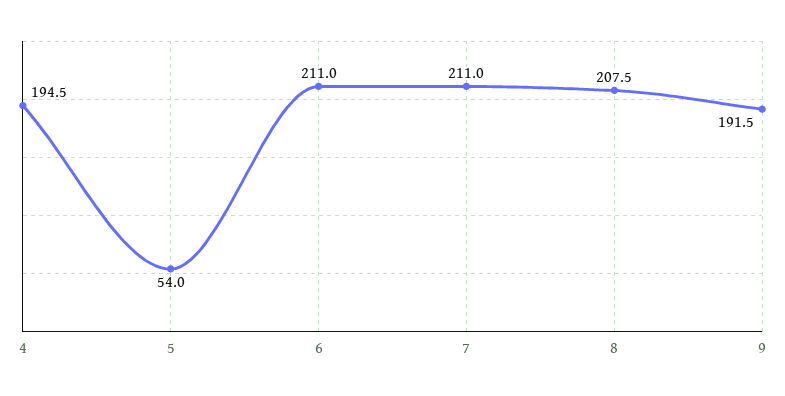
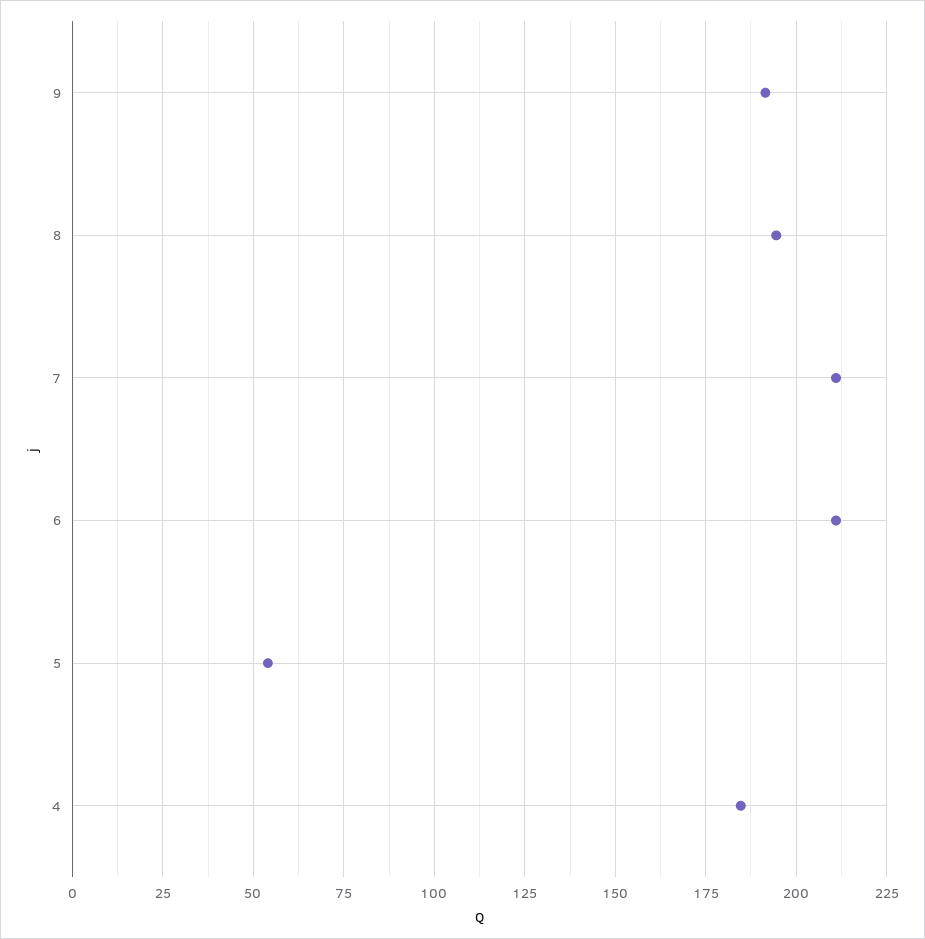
  {
-   "4": 194.5,
+   "4": 185,
    "5": 54,
    "6": 211,
    "7": 211,
-   "8": 207.5,
+   "8": 195,
    "9": 191.5
  }

